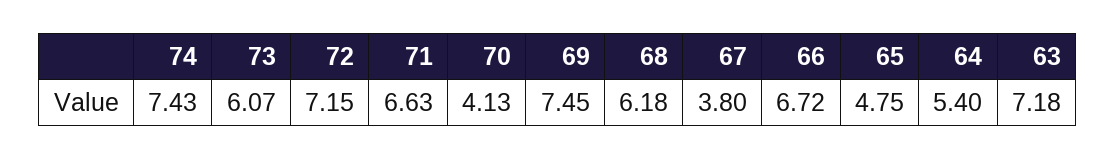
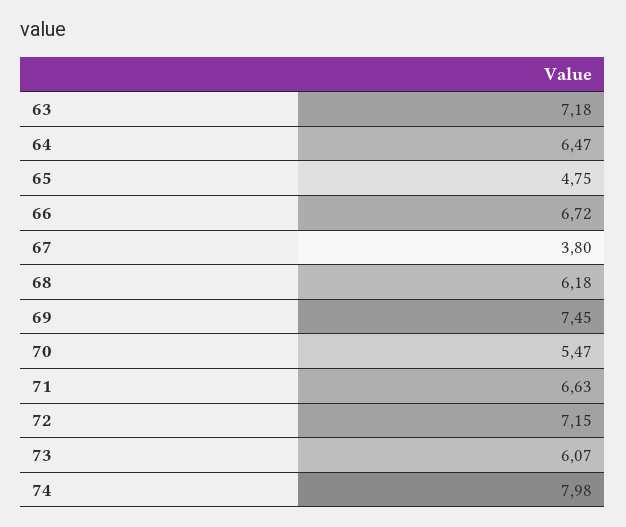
  {
-   "74": 7.43,
+   "74": 7.98,
    "73": 6.07,
    "72": 7.15,
    "71": 6.63,
-   "70": 4.13,
+   "70": 5.47,
    "69": 7.45,
    "68": 6.18,
    "67": 3.8,
    "66": 6.72,
    "65": 4.75,
-   "64": 5.4,
+   "64": 6.47,
    "63": 7.18
  }

